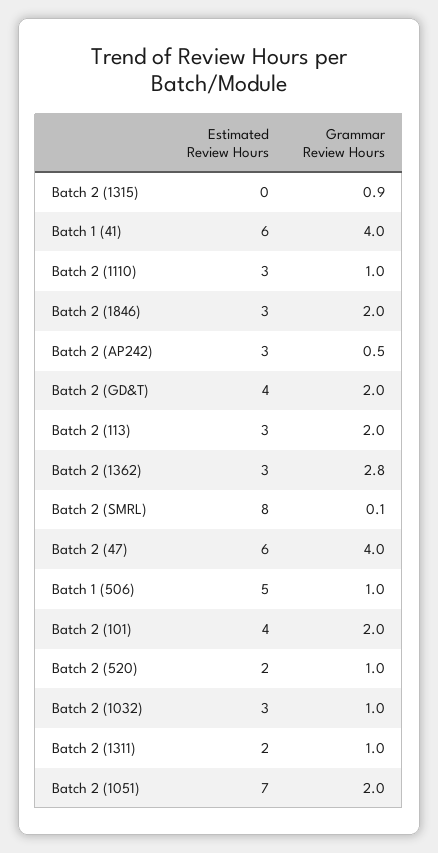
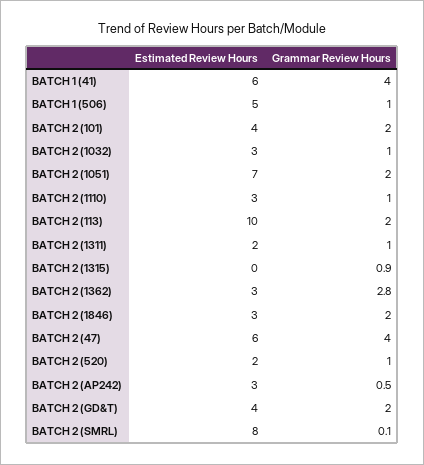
  {
    "Estimated Review Hours": {
      "Batch 2 (1315)": 0,
      "Batch 1 (41)": 6,
      "Batch 2 (1110)": 3,
      "Batch 2 (1846)": 3,
      "Batch 2 (AP242)": 3,
      "Batch 2 (GD&T)": 4,
-     "Batch 2 (113)": 3,
+     "Batch 2 (113)": 10,
      "Batch 2 (1362)": 3,
      "Batch 2 (SMRL)": 8,
      "Batch 2 (47)": 6,
      "Batch 1 (506)": 5,
      "Batch 2 (101)": 4,
      "Batch 2 (520)": 2,
      "Batch 2 (1032)": 3,
      "Batch 2 (1311)": 2,
      "Batch 2 (1051)": 7
    },
    "Grammar Review Hours": {
      "Batch 2 (1315)": 0.9,
      "Batch 1 (41)": 4,
      "Batch 2 (1110)": 1,
      "Batch 2 (1846)": 2,
      "Batch 2 (AP242)": 0.5,
      "Batch 2 (GD&T)": 2,
      "Batch 2 (113)": 2,
      "Batch 2 (1362)": 2.8,
      "Batch 2 (SMRL)": 0.1,
      "Batch 2 (47)": 4,
      "Batch 1 (506)": 1,
      "Batch 2 (101)": 2,
      "Batch 2 (520)": 1,
      "Batch 2 (1032)": 1,
      "Batch 2 (1311)": 1,
      "Batch 2 (1051)": 2
    }
  }

